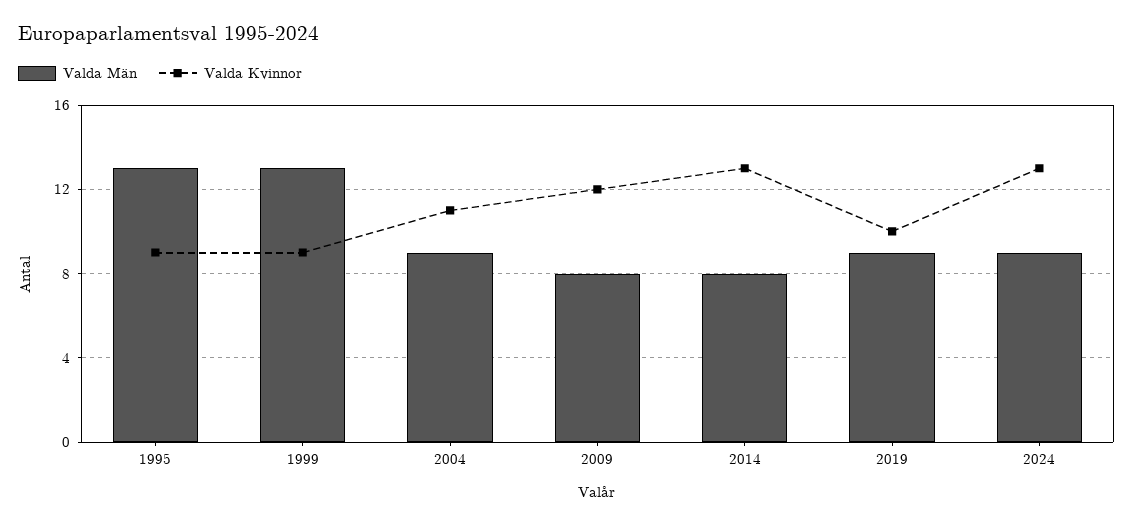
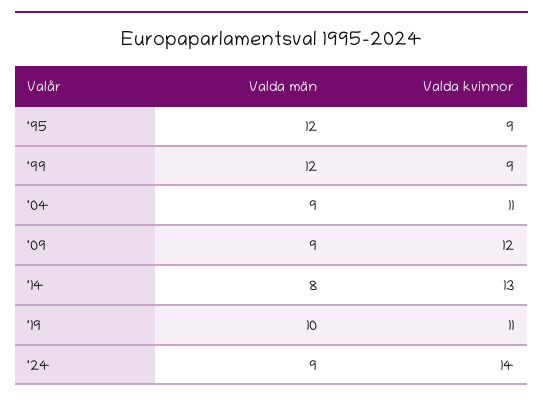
  {
    "Valda Män": {
-     "1995": 13,
+     "1995": 12,
-     "1999": 13,
+     "1999": 12,
      "2004": 9,
-     "2009": 8,
+     "2009": 9,
      "2014": 8,
-     "2019": 9,
+     "2019": 10,
      "2024": 9
    },
    "Valda Kvinnor": {
      "1995": 9,
      "1999": 9,
      "2004": 11,
      "2009": 12,
      "2014": 13,
-     "2019": 10,
+     "2019": 11,
-     "2024": 13
+     "2024": 14
    }
  }

